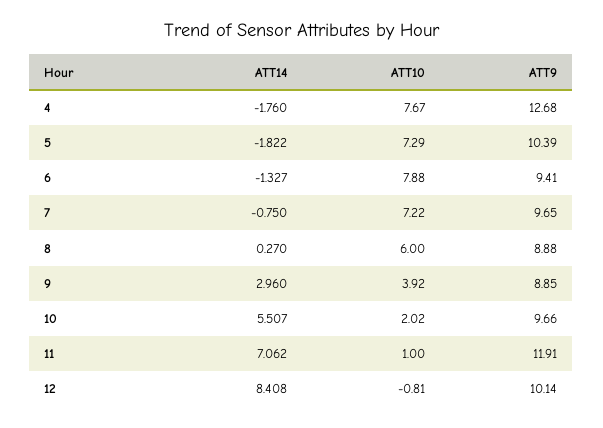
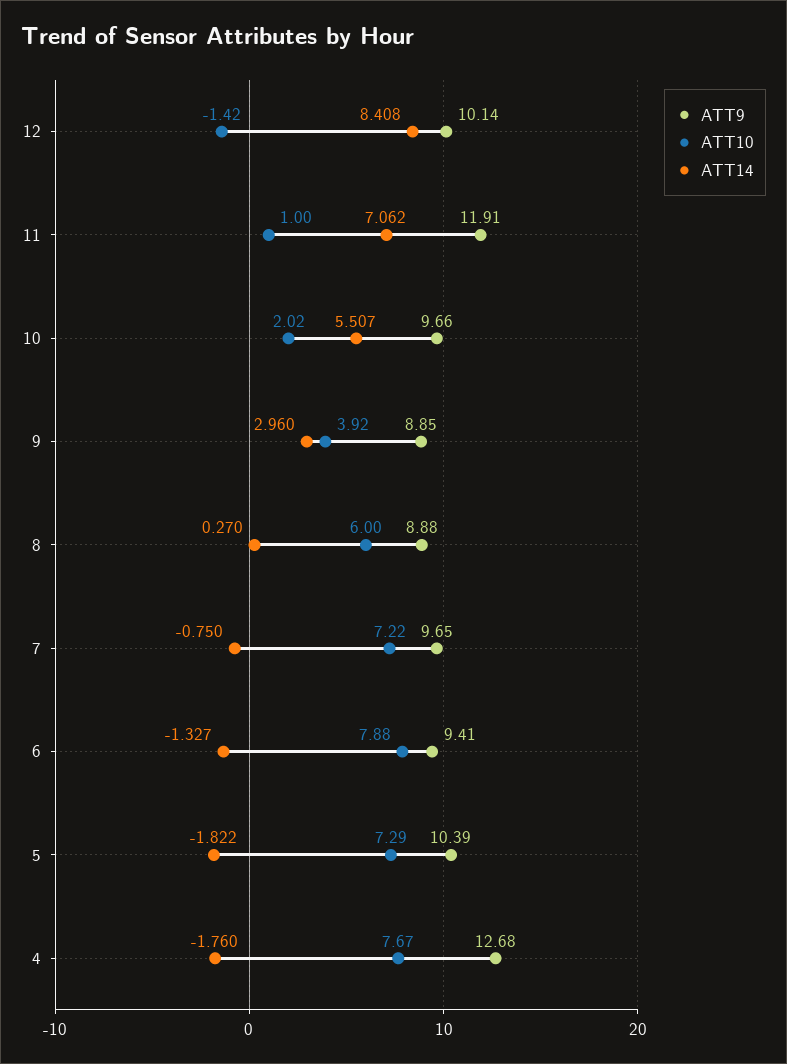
  {
    "ATT14": {
      "4": -1.76,
      "5": -1.822,
      "6": -1.327,
      "7": -0.75,
      "8": 0.27,
      "9": 2.96,
      "10": 5.507,
      "11": 7.062,
      "12": 8.408
    },
    "ATT10": {
      "4": 7.67,
      "5": 7.29,
      "6": 7.88,
      "7": 7.22,
      "8": 6,
      "9": 3.92,
      "10": 2.02,
      "11": 1,
-     "12": -0.81
+     "12": -1.42
    },
    "ATT9": {
      "4": 12.68,
      "5": 10.39,
      "6": 9.41,
      "7": 9.65,
      "8": 8.88,
      "9": 8.85,
      "10": 9.66,
      "11": 11.91,
      "12": 10.14
    }
  }

